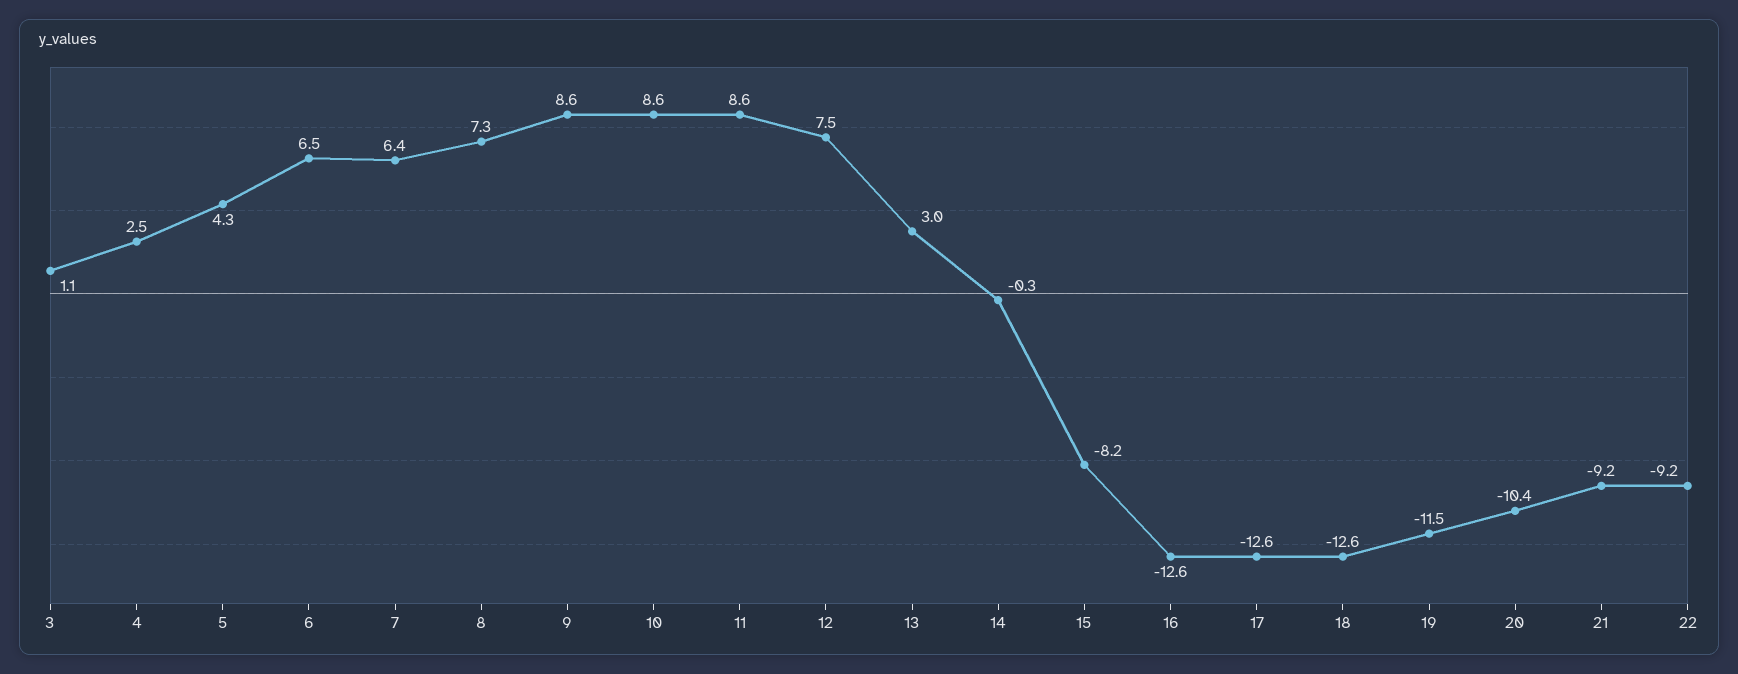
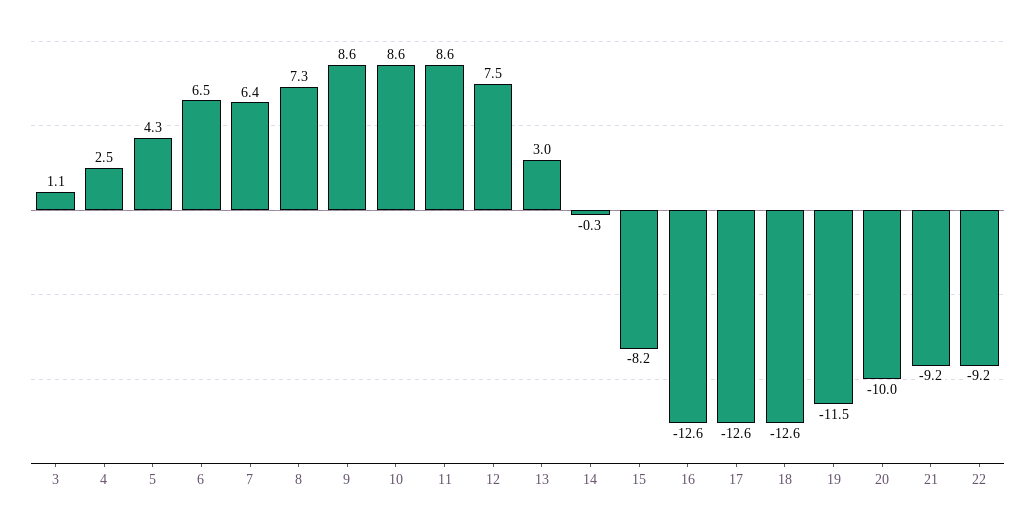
  {
    "3": 1.1,
    "4": 2.5,
    "5": 4.3,
    "6": 6.5,
    "7": 6.4,
    "8": 7.3,
    "9": 8.6,
    "10": 8.6,
    "11": 8.6,
    "12": 7.5,
    "13": 3,
    "14": -0.3,
    "15": -8.2,
    "16": -12.6,
    "17": -12.6,
    "18": -12.6,
    "19": -11.5,
-   "20": -10.4,
+   "20": -10,
    "21": -9.2,
    "22": -9.2
  }

